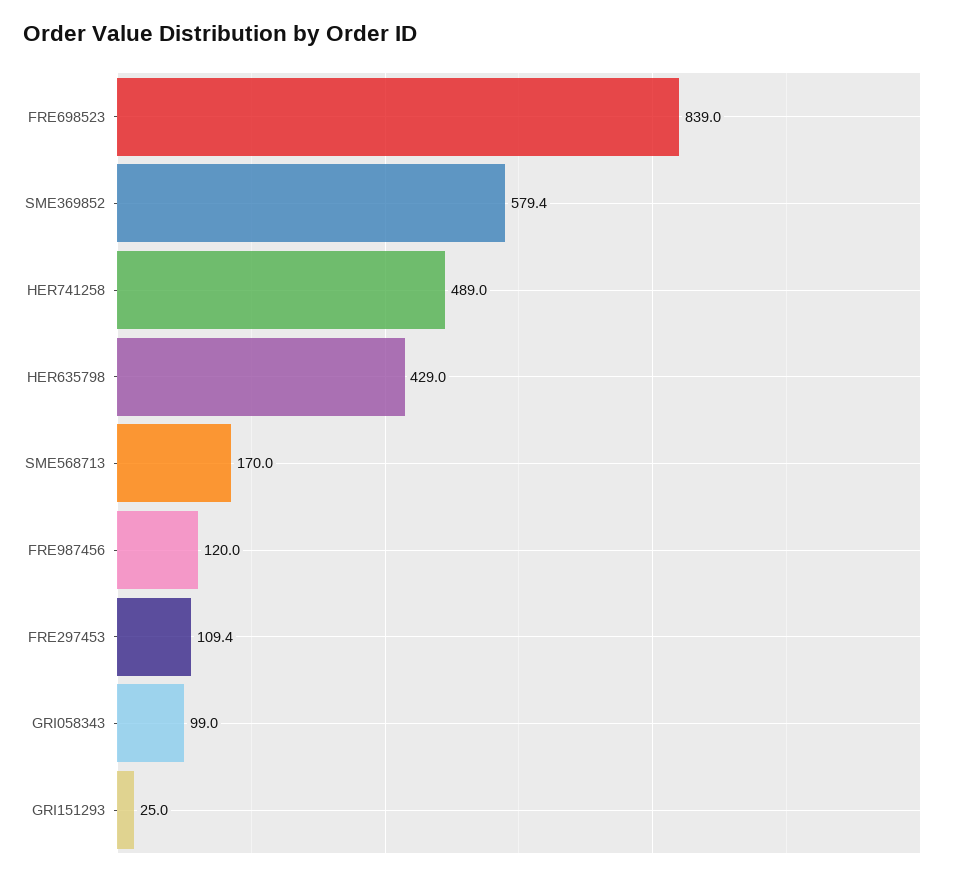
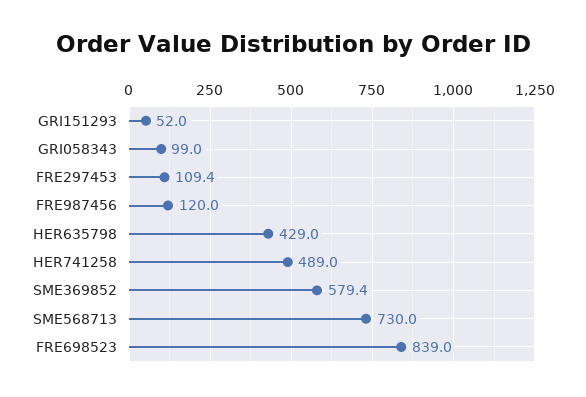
  {
    "FRE698523": 839,
    "SME369852": 579.4,
    "HER741258": 489,
    "HER635798": 429,
-   "SME568713": 170,
+   "SME568713": 730,
    "FRE987456": 120,
    "FRE297453": 109.4,
    "GRI058343": 99,
-   "GRI151293": 25
+   "GRI151293": 52
  }

